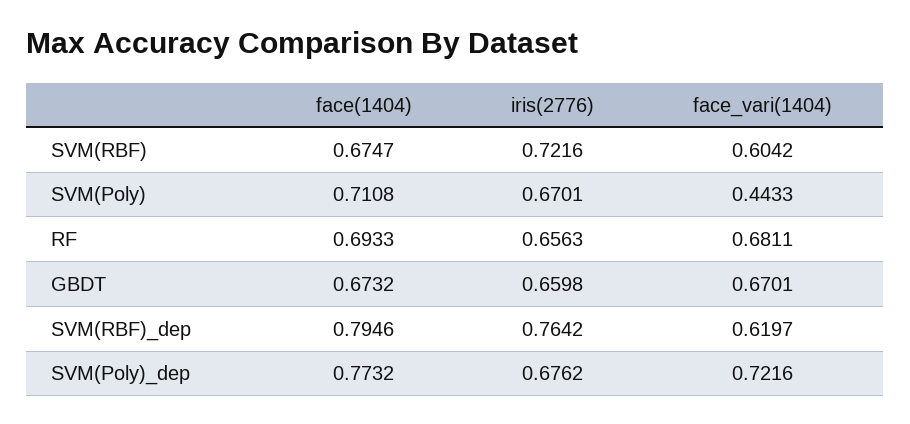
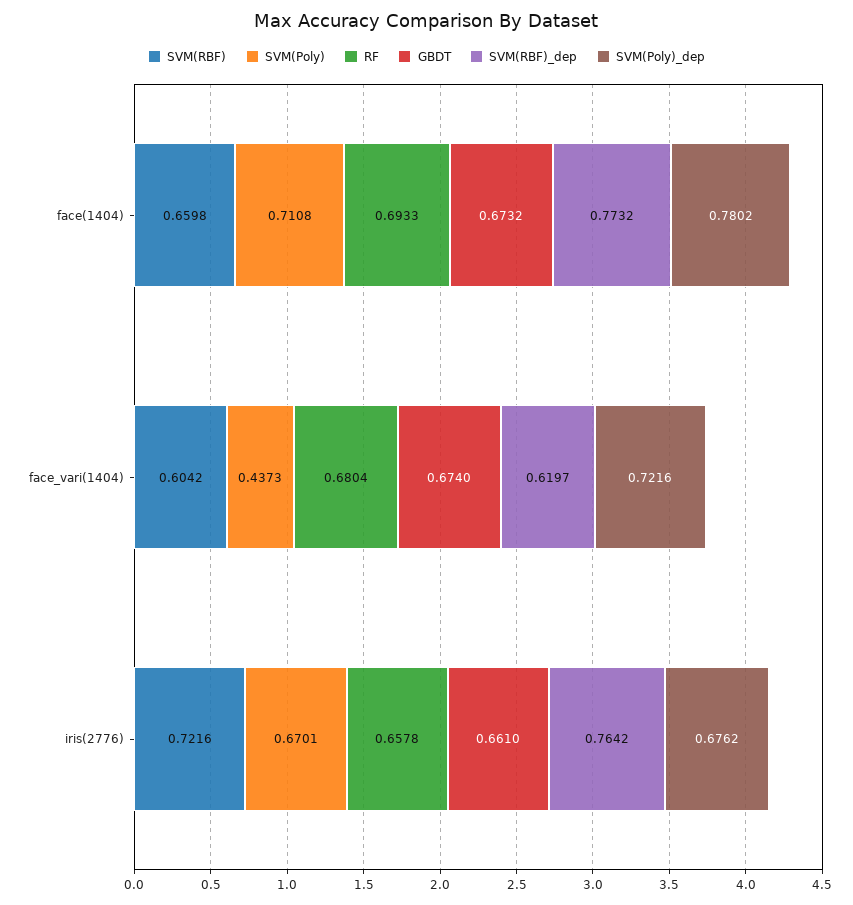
  {
    "SVM(RBF)": {
-     "face(1404)": 0.6747,
+     "face(1404)": 0.6598,
      "iris(2776)": 0.7216,
      "face_vari(1404)": 0.6042
    },
    "SVM(Poly)": {
      "face(1404)": 0.7108,
      "iris(2776)": 0.6701,
-     "face_vari(1404)": 0.4433
+     "face_vari(1404)": 0.4373
    },
    "RF": {
      "face(1404)": 0.6933,
-     "iris(2776)": 0.6563,
+     "iris(2776)": 0.6578,
-     "face_vari(1404)": 0.6811
+     "face_vari(1404)": 0.6804
    },
    "GBDT": {
      "face(1404)": 0.6732,
-     "iris(2776)": 0.6598,
+     "iris(2776)": 0.661,
-     "face_vari(1404)": 0.6701
+     "face_vari(1404)": 0.674
    },
    "SVM(RBF)_dep": {
-     "face(1404)": 0.7946,
+     "face(1404)": 0.7732,
      "iris(2776)": 0.7642,
      "face_vari(1404)": 0.6197
    },
    "SVM(Poly)_dep": {
-     "face(1404)": 0.7732,
+     "face(1404)": 0.7802,
      "iris(2776)": 0.6762,
      "face_vari(1404)": 0.7216
    }
  }

